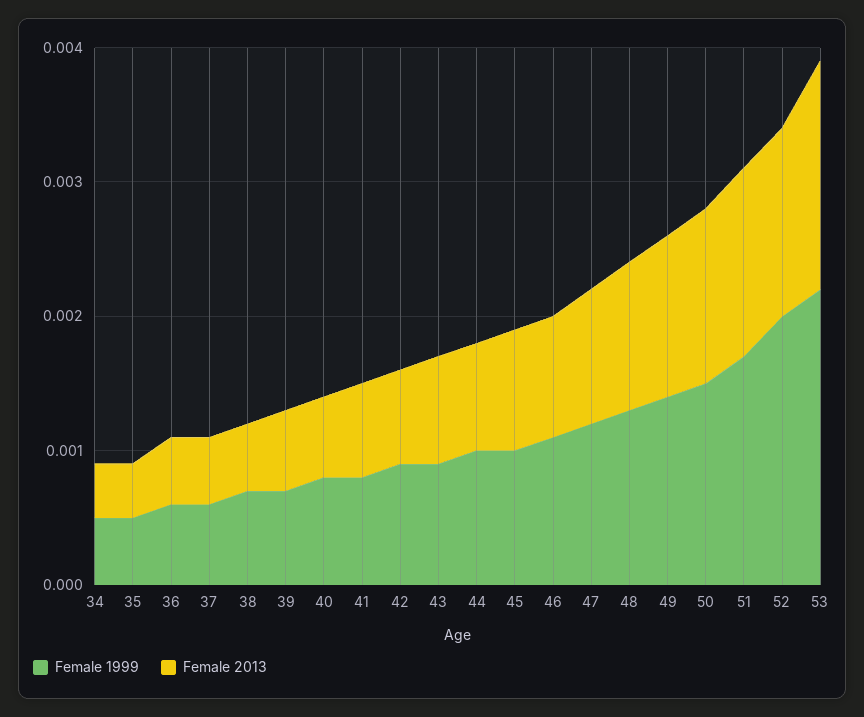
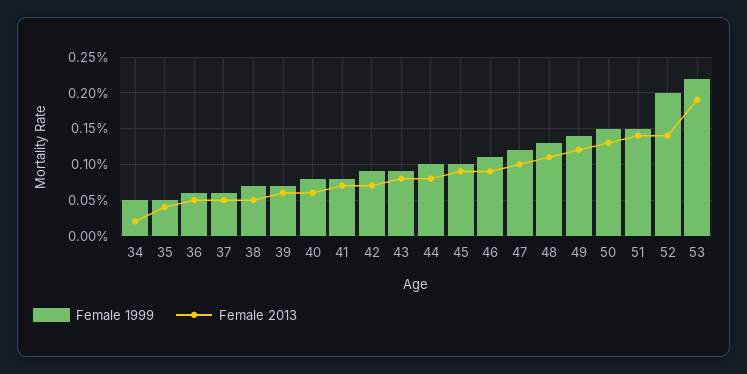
  {
    "Female 1999": {
      "34": 0.0005,
      "35": 0.0005,
      "36": 0.0006,
      "37": 0.0006,
      "38": 0.0007,
      "39": 0.0007,
      "40": 0.0008,
      "41": 0.0008,
      "42": 0.0009,
      "43": 0.0009,
      "44": 0.001,
      "45": 0.001,
      "46": 0.0011,
      "47": 0.0012,
      "48": 0.0013,
      "49": 0.0014,
      "50": 0.0015,
-     "51": 0.0017,
+     "51": 0.0015,
      "52": 0.002,
      "53": 0.0022
    },
    "Female 2013": {
-     "34": 0.0004,
+     "34": 0.0002,
      "35": 0.0004,
      "36": 0.0005,
      "37": 0.0005,
      "38": 0.0005,
      "39": 0.0006,
      "40": 0.0006,
      "41": 0.0007,
      "42": 0.0007,
      "43": 0.0008,
      "44": 0.0008,
      "45": 0.0009,
      "46": 0.0009,
      "47": 0.001,
      "48": 0.0011,
      "49": 0.0012,
      "50": 0.0013,
      "51": 0.0014,
      "52": 0.0014,
-     "53": 0.0017
+     "53": 0.0019
    }
  }

